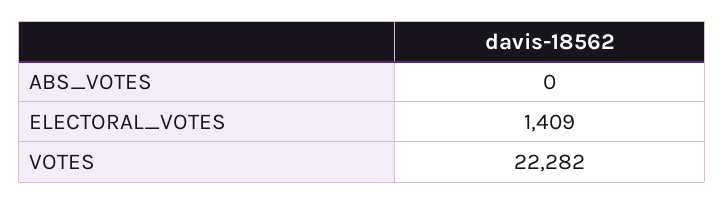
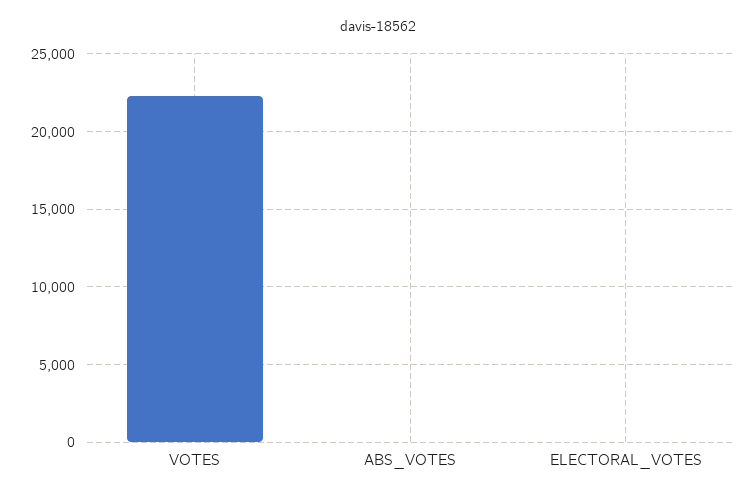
  {
    "ABS_VOTES": 0,
-   "ELECTORAL_VOTES": 1409,
+   "ELECTORAL_VOTES": 0,
    "VOTES": 22282
  }

